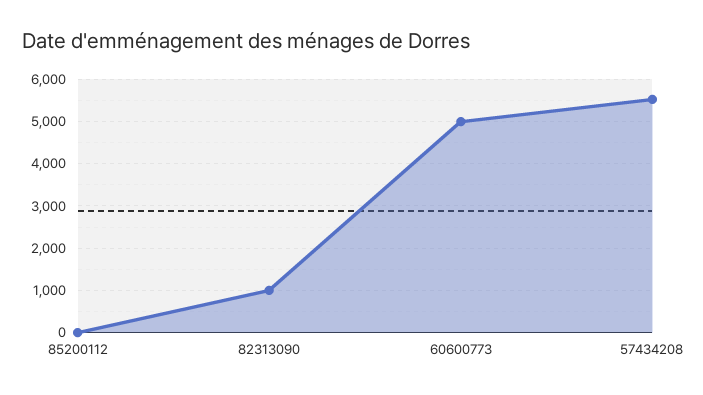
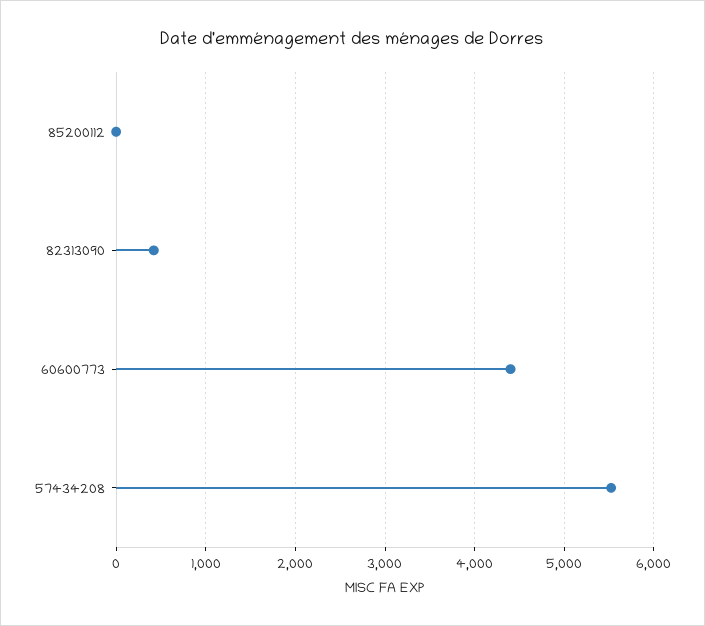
  {
    "85200112": 0,
-   "82313090": 1000,
+   "82313090": 400,
-   "60600773": 5000,
+   "60600773": 4400,
    "57434208": 5500
  }

